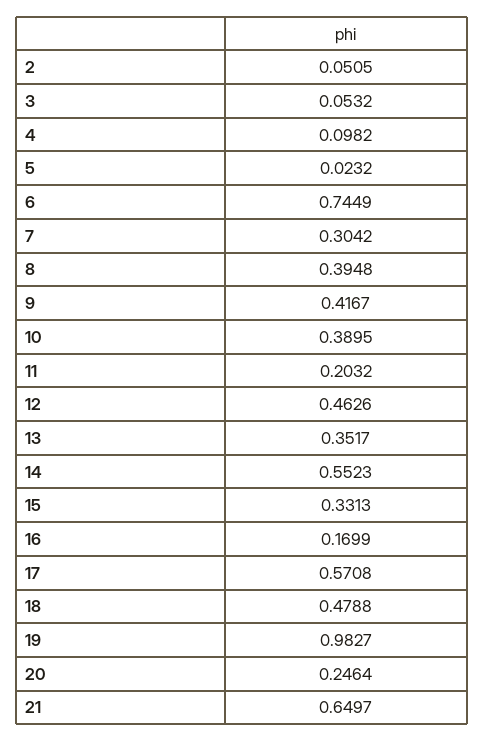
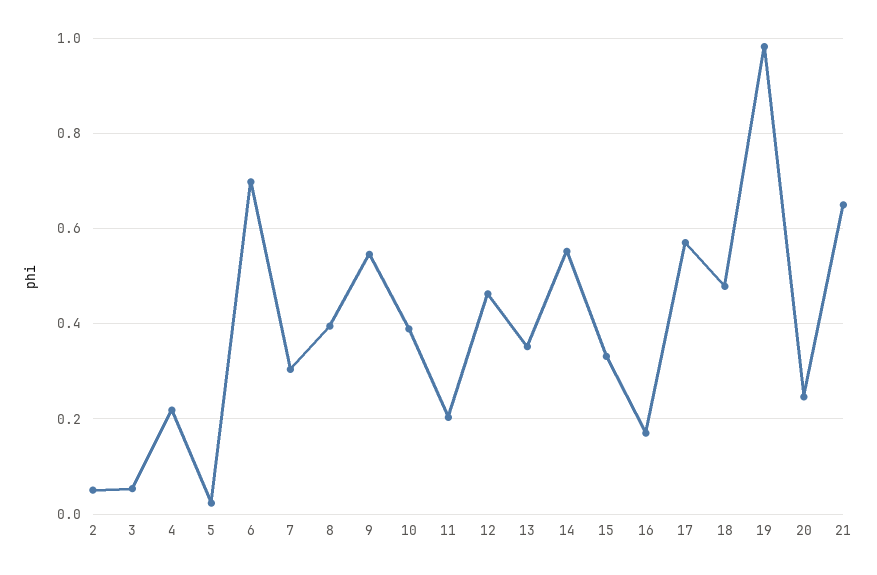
  {
    "2": 0.0505,
    "3": 0.0532,
-   "4": 0.0982,
+   "4": 0.22,
    "5": 0.0232,
-   "6": 0.7449,
+   "6": 0.7,
    "7": 0.3042,
    "8": 0.3948,
-   "9": 0.4167,
+   "9": 0.54,
    "10": 0.3895,
    "11": 0.2032,
    "12": 0.4626,
    "13": 0.3517,
    "14": 0.5523,
    "15": 0.3313,
    "16": 0.1699,
    "17": 0.5708,
    "18": 0.4788,
    "19": 0.9827,
    "20": 0.2464,
    "21": 0.6497
  }

